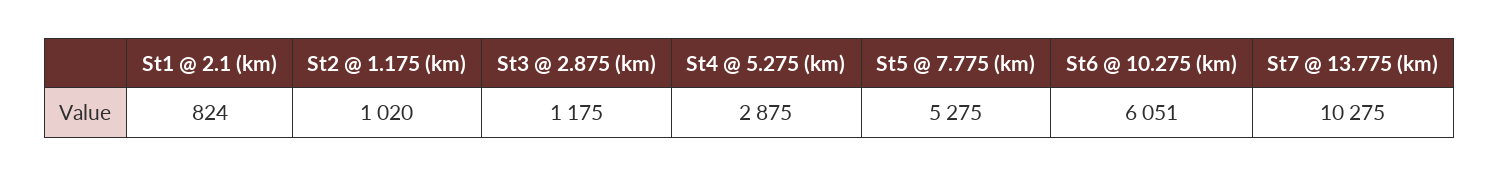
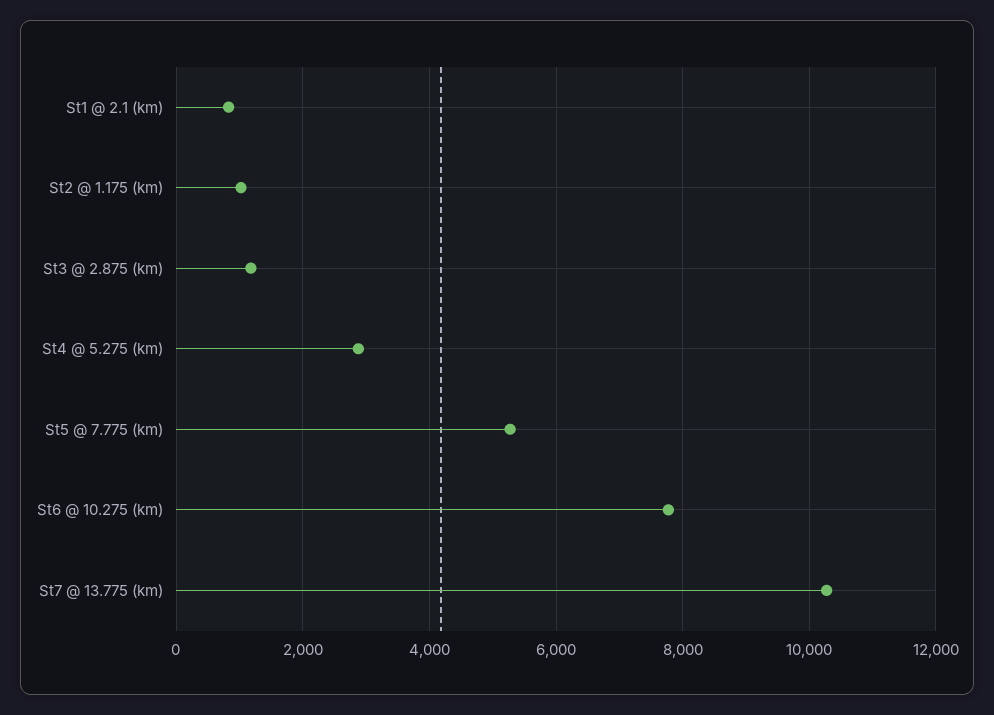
  {
    "St1 @ 2.1 (km)": 824,
    "St2 @ 1.175 (km)": 1020,
    "St3 @ 2.875 (km)": 1175,
    "St4 @ 5.275 (km)": 2875,
    "St5 @ 7.775 (km)": 5275,
-   "St6 @ 10.275 (km)": 6051,
+   "St6 @ 10.275 (km)": 7800,
    "St7 @ 13.775 (km)": 10275
  }

